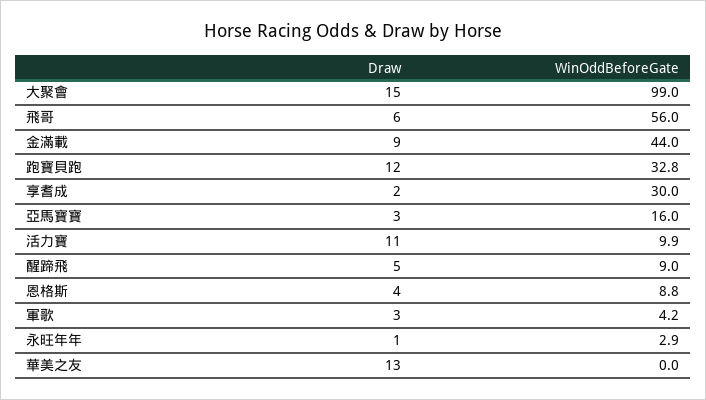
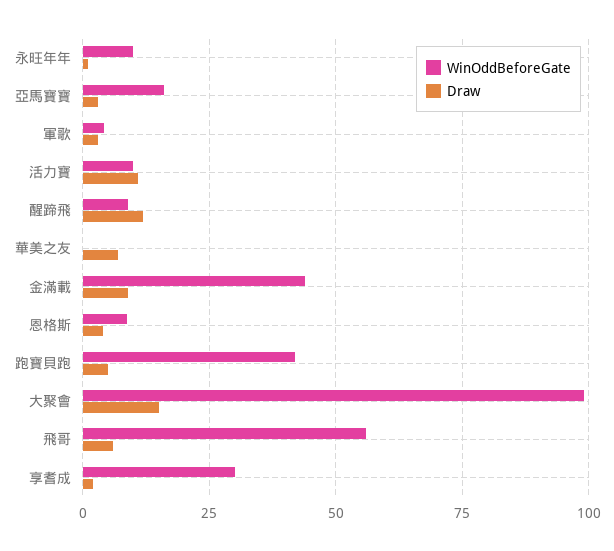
  {
    "Draw": {
      "大聚會": 15,
      "飛哥": 6,
      "金滿載": 9,
-     "跑寶貝跑": 12,
+     "跑寶貝跑": 5,
      "享耆成": 2,
      "亞馬寶寶": 3,
      "活力寶": 11,
-     "醒蹄飛": 5,
+     "醒蹄飛": 12.5,
      "恩格斯": 4,
      "軍歌": 3,
      "永旺年年": 1,
-     "華美之友": 13
+     "華美之友": 7.5
    },
    "WinOddBeforeGate": {
      "大聚會": 99,
      "飛哥": 56,
      "金滿載": 44,
-     "跑寶貝跑": 32.8,
+     "跑寶貝跑": 42.5,
      "享耆成": 30,
      "亞馬寶寶": 16,
      "活力寶": 9.9,
      "醒蹄飛": 9,
      "恩格斯": 8.8,
      "軍歌": 4.2,
-     "永旺年年": 2.9,
+     "永旺年年": 10,
      "華美之友": 0
    }
  }

